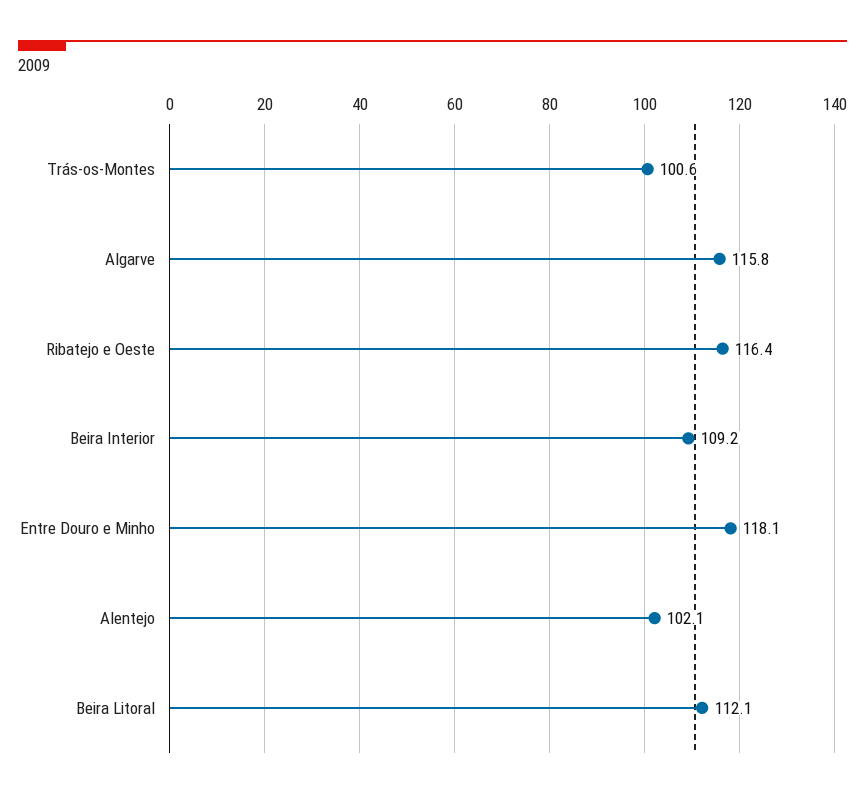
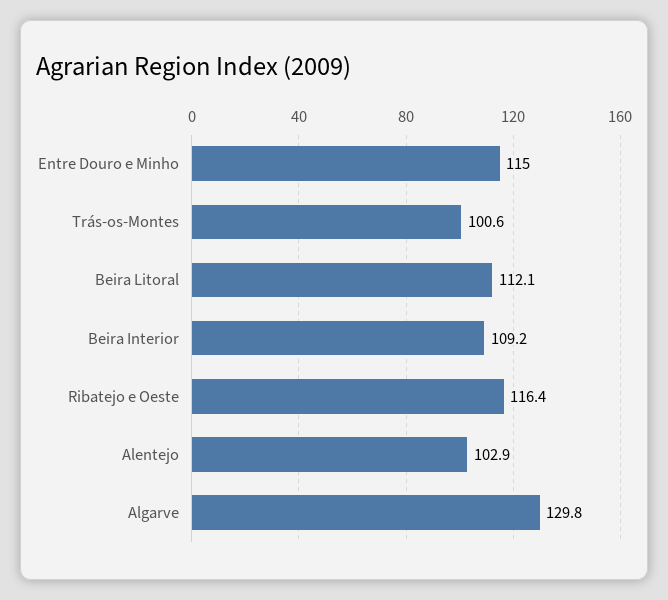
  {
    "Trás-os-Montes": 100.6,
-   "Algarve": 115.8,
+   "Algarve": 129.8,
    "Ribatejo e Oeste": 116.4,
    "Beira Interior": 109.2,
-   "Entre Douro e Minho": 118.1,
+   "Entre Douro e Minho": 115,
-   "Alentejo": 102.1,
+   "Alentejo": 102.9,
    "Beira Litoral": 112.1
  }

